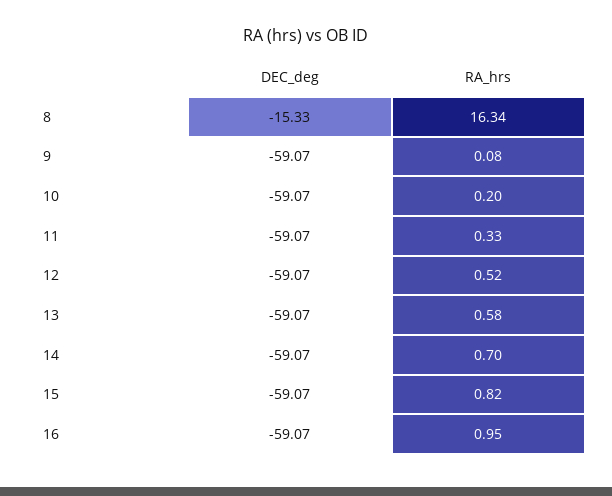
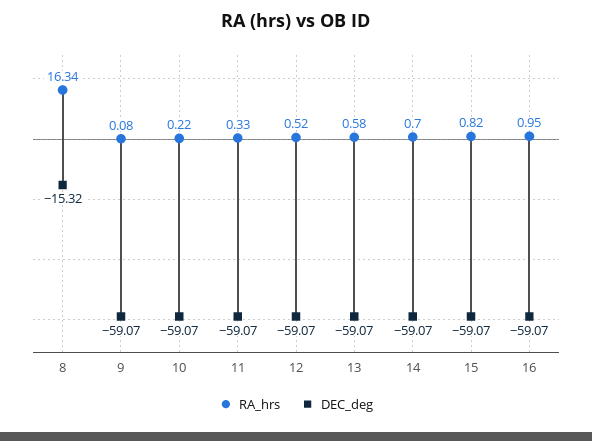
  {
    "DEC_deg": {
-     "8": -15.33,
+     "8": -15.32,
      "9": -59.07,
      "10": -59.07,
      "11": -59.07,
      "12": -59.07,
      "13": -59.07,
      "14": -59.07,
      "15": -59.07,
      "16": -59.07
    },
    "RA_hrs": {
      "8": 16.34,
      "9": 0.08,
-     "10": 0.2,
+     "10": 0.22,
      "11": 0.33,
      "12": 0.52,
      "13": 0.58,
      "14": 0.7,
      "15": 0.82,
      "16": 0.95
    }
  }

